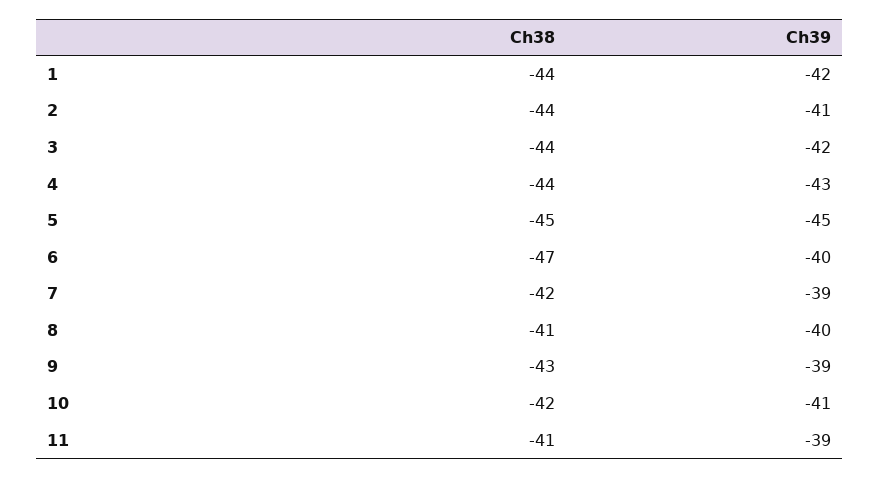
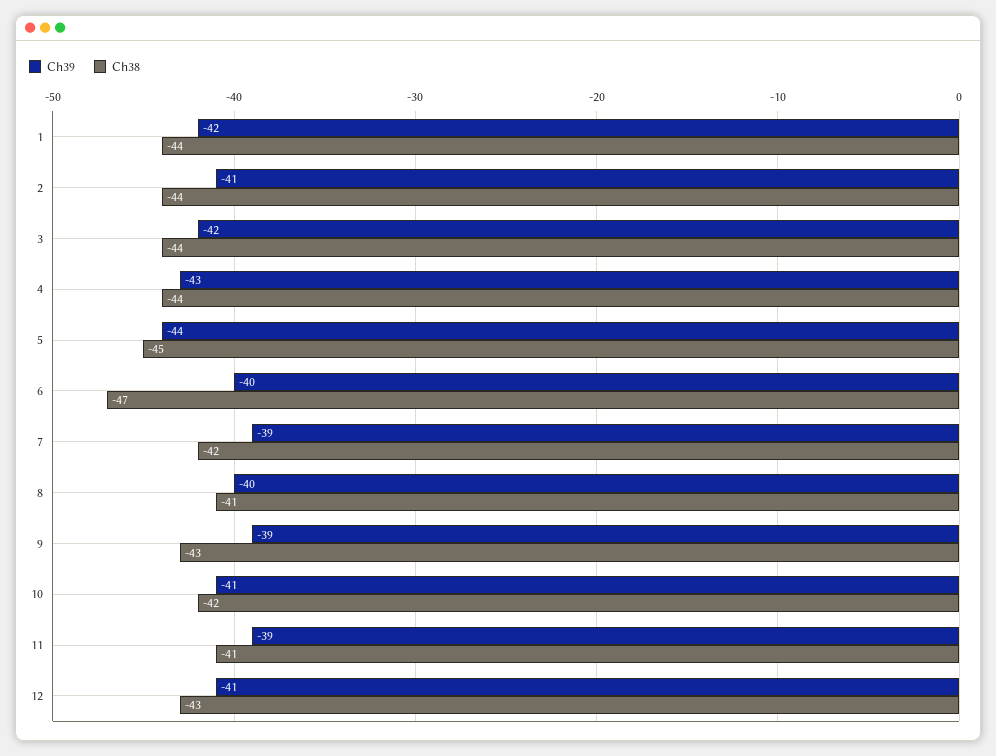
  {
    "Ch38": {
      "1": -44,
      "2": -44,
      "3": -44,
      "4": -44,
      "5": -45,
      "6": -47,
      "7": -42,
      "8": -41,
      "9": -43,
      "10": -42,
-     "11": -41
+     "11": -41,
+     "12": -43
    },
    "Ch39": {
      "1": -42,
      "2": -41,
      "3": -42,
      "4": -43,
-     "5": -45,
+     "5": -44,
      "6": -40,
      "7": -39,
      "8": -40,
      "9": -39,
      "10": -41,
-     "11": -39
+     "11": -39,
+     "12": -41
    }
  }

